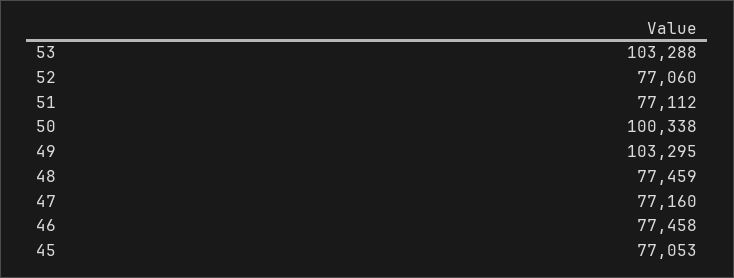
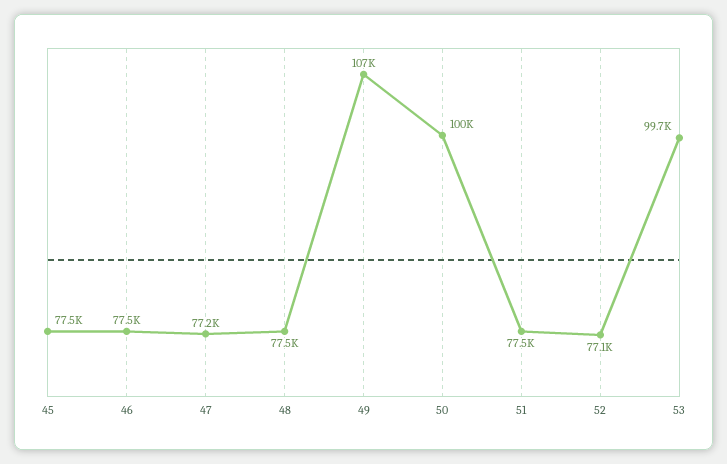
  {
-   "53": 103288,
+   "53": 99700,
    "52": 77060,
-   "51": 77112,
+   "51": 77500,
    "50": 100338,
-   "49": 103295,
+   "49": 107000,
    "48": 77459,
    "47": 77160,
    "46": 77458,
-   "45": 77053
+   "45": 77500
  }

